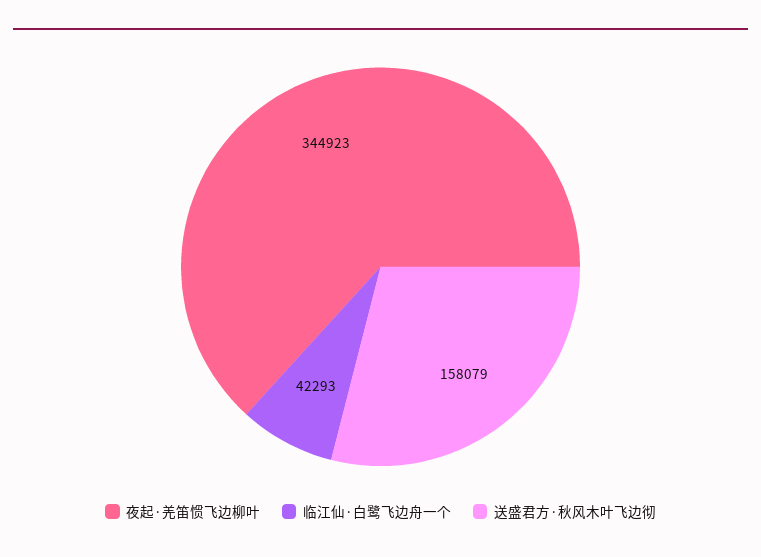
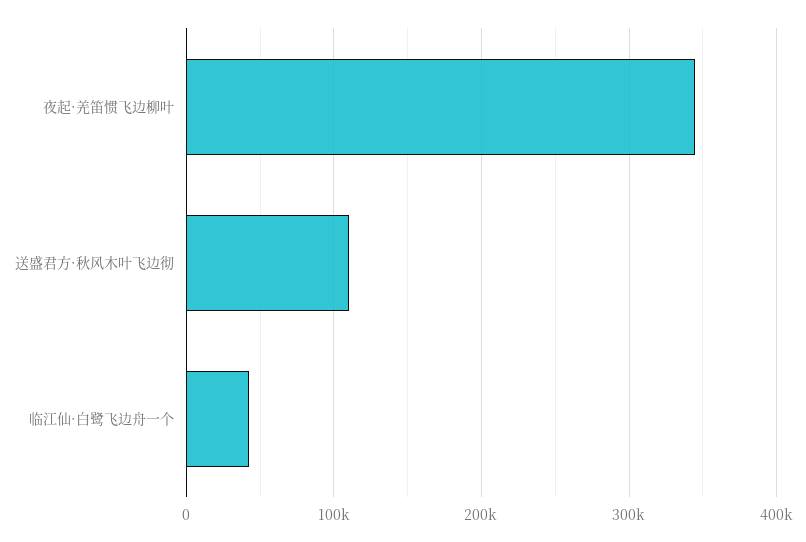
  {
    "夜起·羌笛惯飞边柳叶": 344923,
    "临江仙·白鹭飞边舟一个": 42293,
-   "送盛君方·秋风木叶飞边彻": 158079
+   "送盛君方·秋风木叶飞边彻": 110000
  }

